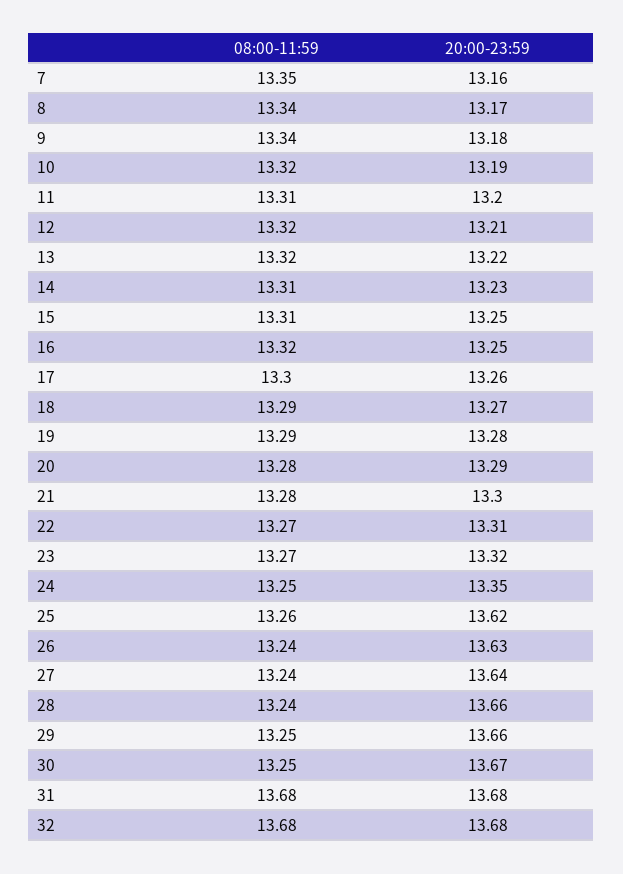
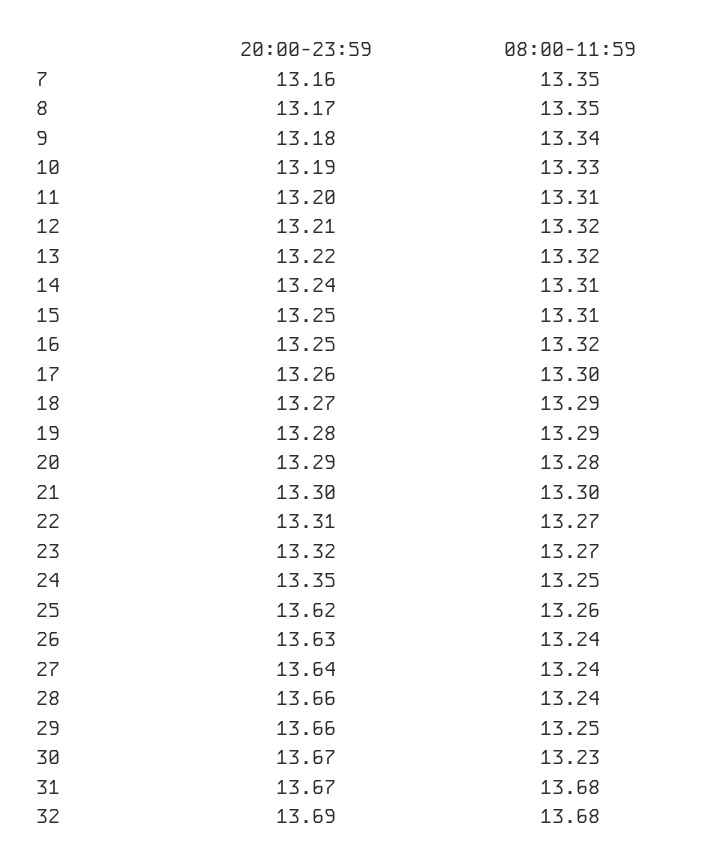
  {
    "08:00-11:59": {
      "7": 13.35,
-     "8": 13.34,
+     "8": 13.35,
      "9": 13.34,
-     "10": 13.32,
+     "10": 13.33,
      "11": 13.31,
      "12": 13.32,
      "13": 13.32,
      "14": 13.31,
      "15": 13.31,
      "16": 13.32,
      "17": 13.3,
      "18": 13.29,
      "19": 13.29,
      "20": 13.28,
-     "21": 13.28,
+     "21": 13.3,
      "22": 13.27,
      "23": 13.27,
      "24": 13.25,
      "25": 13.26,
      "26": 13.24,
      "27": 13.24,
      "28": 13.24,
      "29": 13.25,
-     "30": 13.25,
+     "30": 13.23,
      "31": 13.68,
      "32": 13.68
    },
    "20:00-23:59": {
      "7": 13.16,
      "8": 13.17,
      "9": 13.18,
      "10": 13.19,
      "11": 13.2,
      "12": 13.21,
      "13": 13.22,
-     "14": 13.23,
+     "14": 13.24,
      "15": 13.25,
      "16": 13.25,
      "17": 13.26,
      "18": 13.27,
      "19": 13.28,
      "20": 13.29,
      "21": 13.3,
      "22": 13.31,
      "23": 13.32,
      "24": 13.35,
      "25": 13.62,
      "26": 13.63,
      "27": 13.64,
      "28": 13.66,
      "29": 13.66,
      "30": 13.67,
-     "31": 13.68,
+     "31": 13.67,
-     "32": 13.68
+     "32": 13.69
    }
  }

